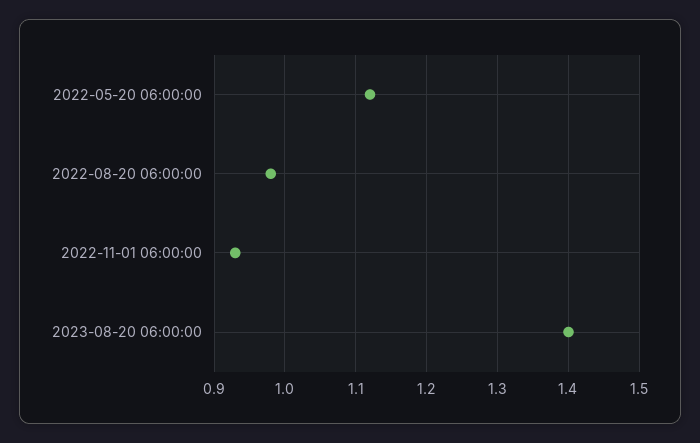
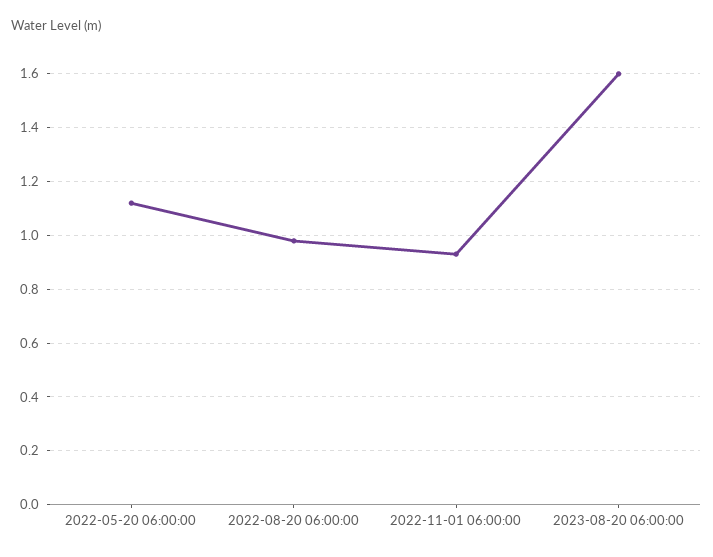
  {
    "2022-05-20 06:00:00": 1.12,
    "2022-08-20 06:00:00": 0.98,
    "2022-11-01 06:00:00": 0.93,
-   "2023-08-20 06:00:00": 1.4
+   "2023-08-20 06:00:00": 1.6
  }

